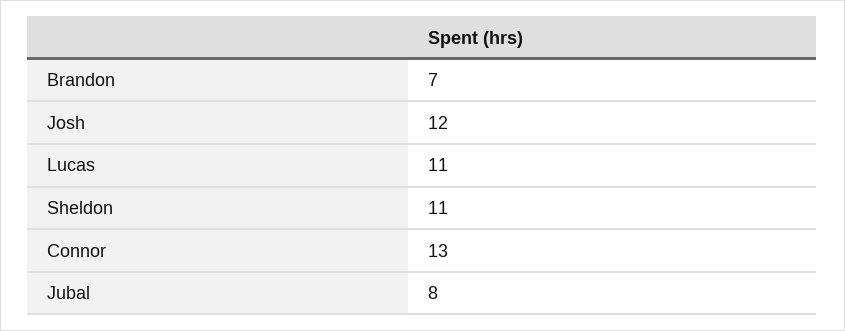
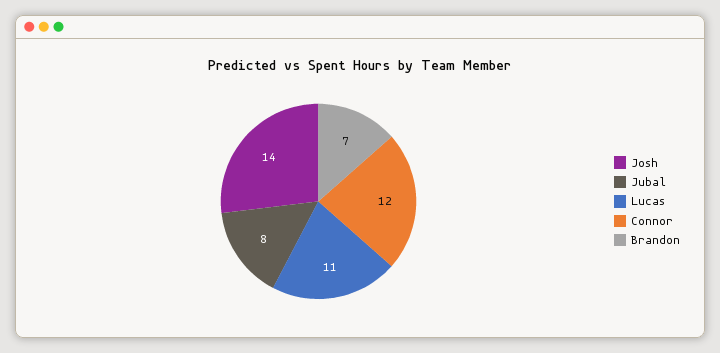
  {
    "Brandon": 7,
-   "Josh": 12,
+   "Josh": 14,
    "Lucas": 11,
-   "Sheldon": 11,
-   "Connor": 13,
+   "Connor": 12,
    "Jubal": 8
  }

